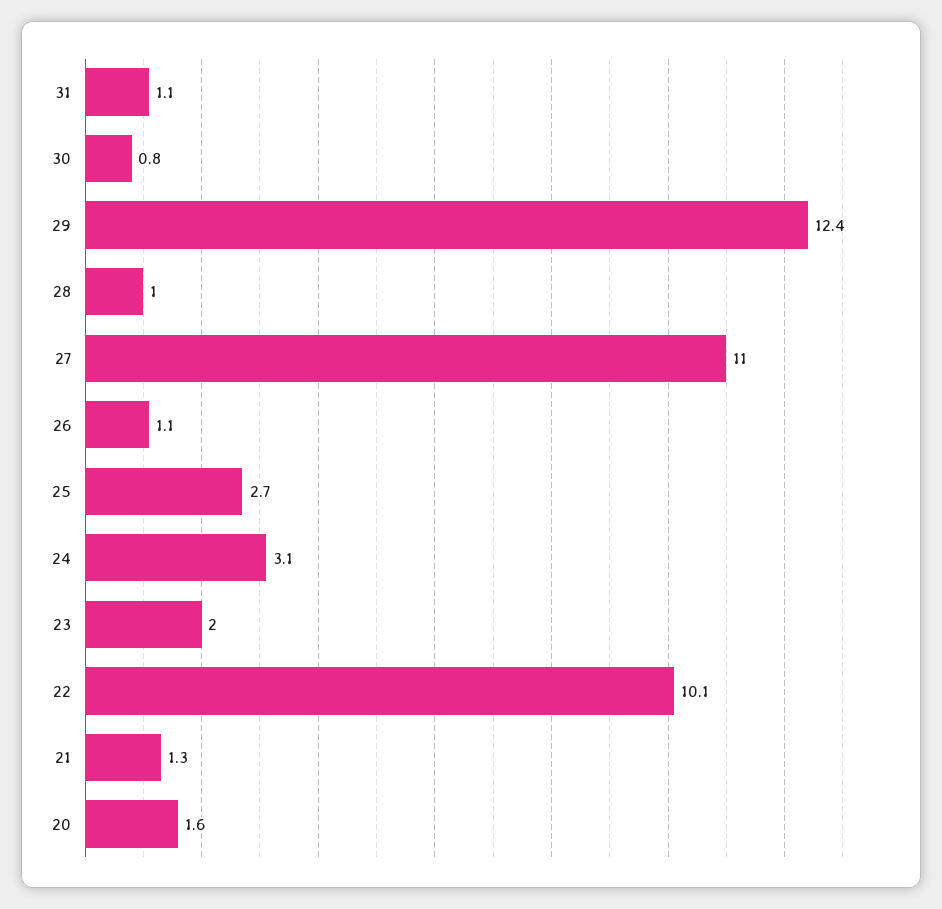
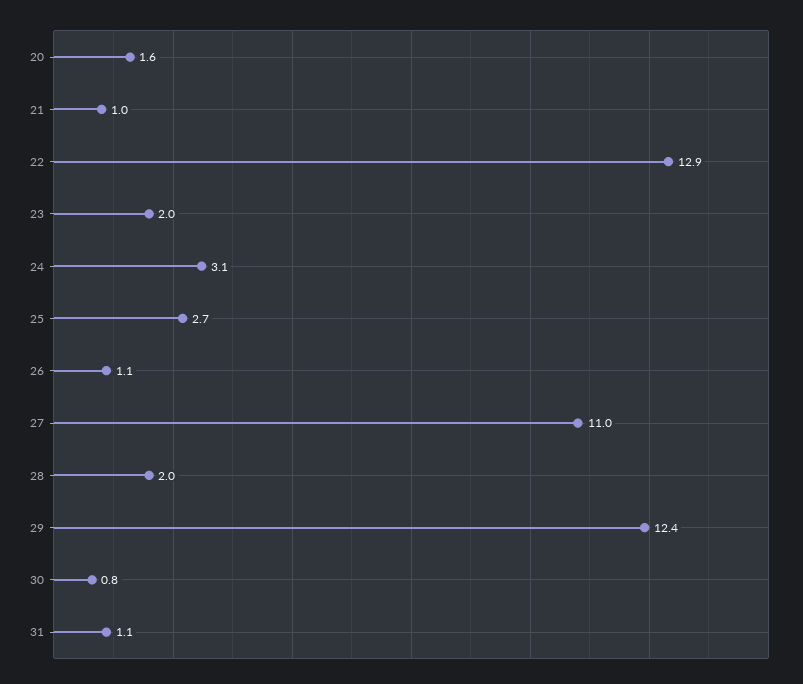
  {
    "31": 1.1,
    "30": 0.8,
    "29": 12.4,
-   "28": 1,
+   "28": 2,
    "27": 11,
    "26": 1.1,
    "25": 2.7,
    "24": 3.1,
    "23": 2,
-   "22": 10.1,
+   "22": 12.9,
-   "21": 1.3,
+   "21": 1,
    "20": 1.6
  }

